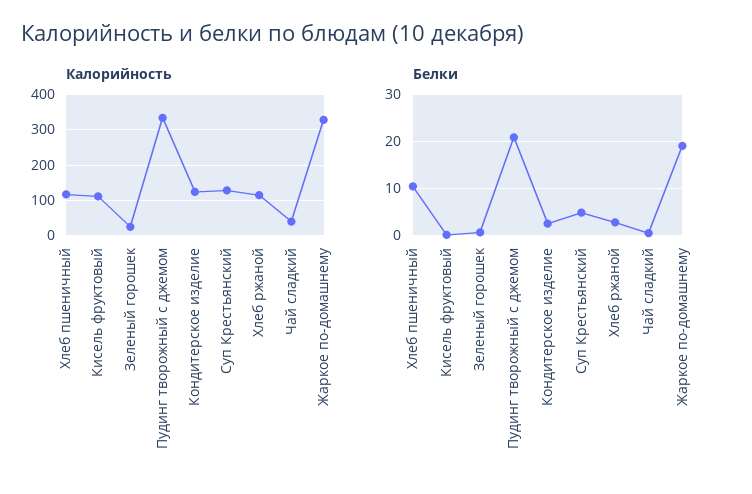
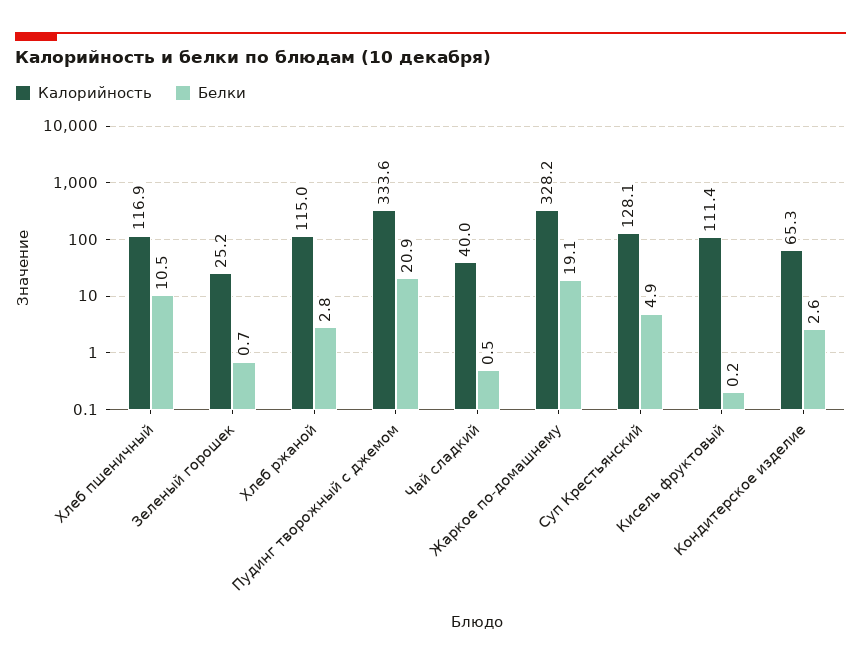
  {
    "Калорийность": {
      "Хлеб пшеничный": 116.9,
      "Кисель фруктовый": 111.4,
      "Зеленый горошек": 25.2,
      "Пудинг творожный с джемом": 333.6,
-     "Кондитерское изделие": 120,
+     "Кондитерское изделие": 65.3,
      "Суп Крестьянский": 128.1,
      "Хлеб ржаной": 115,
      "Чай сладкий": 40,
      "Жаркое по-домашнему": 328.2
    },
    "Белки": {
      "Хлеб пшеничный": 10.5,
      "Кисель фруктовый": 0.2,
      "Зеленый горошек": 0.7,
      "Пудинг творожный с джемом": 20.9,
      "Кондитерское изделие": 2.6,
      "Суп Крестьянский": 4.9,
      "Хлеб ржаной": 2.8,
      "Чай сладкий": 0.5,
      "Жаркое по-домашнему": 19.1
    }
  }

